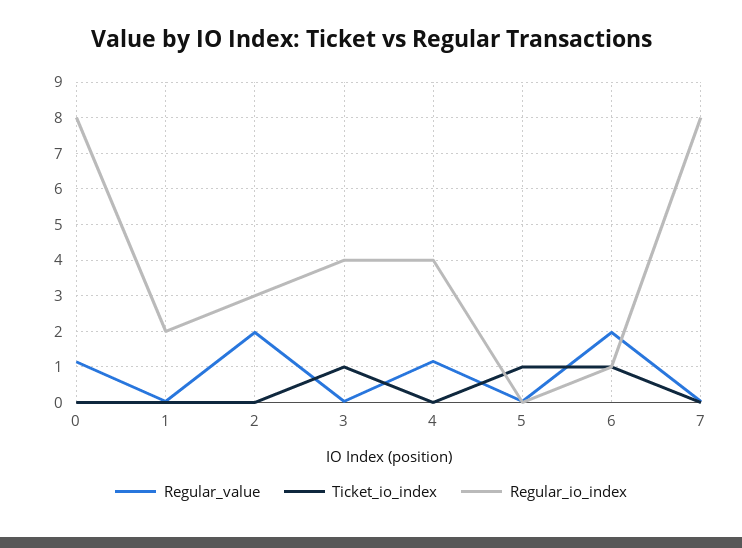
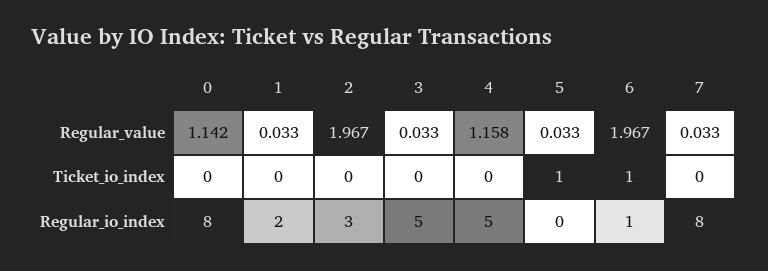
  {
    "Regular_value": {
      "0": 1.142,
      "1": 0.033,
      "2": 1.967,
      "3": 0.033,
      "4": 1.158,
      "5": 0.033,
      "6": 1.967,
      "7": 0.033
    },
    "Ticket_io_index": {
      "0": 0,
      "1": 0,
      "2": 0,
-     "3": 1,
+     "3": 0,
      "4": 0,
      "5": 1,
      "6": 1,
      "7": 0
    },
    "Regular_io_index": {
      "0": 8,
      "1": 2,
      "2": 3,
-     "3": 4,
+     "3": 5,
-     "4": 4,
+     "4": 5,
      "5": 0,
      "6": 1,
      "7": 8
    }
  }

